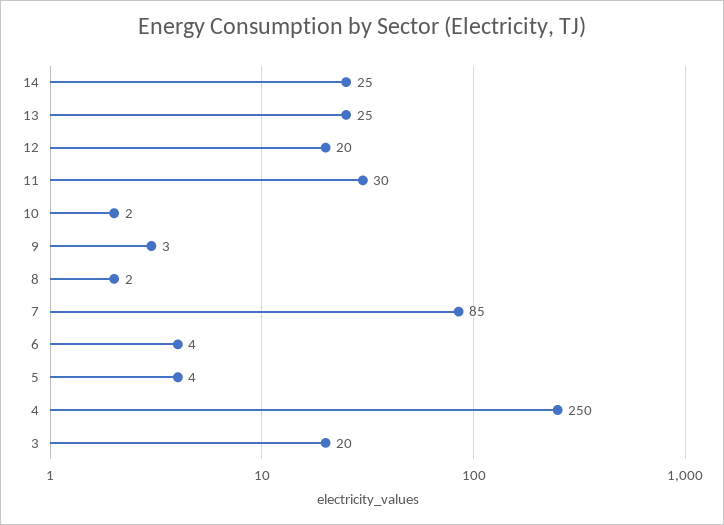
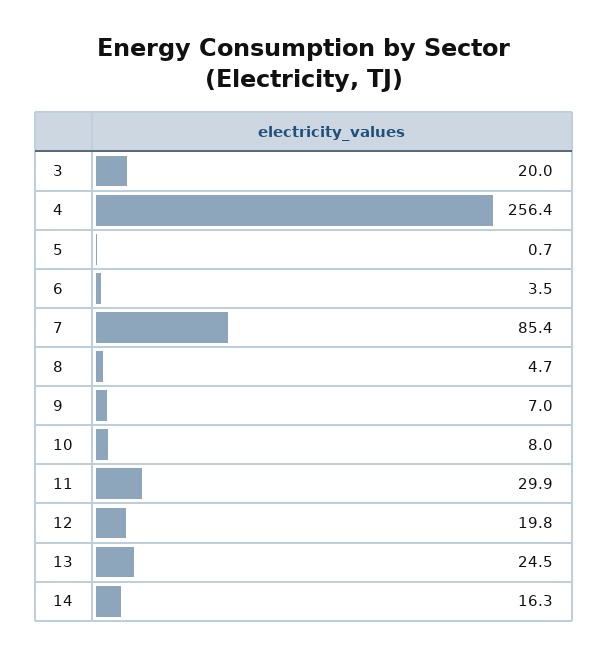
  {
-   "14": 25,
+   "14": 16.3,
    "13": 24.5,
    "12": 19.8,
    "11": 29.9,
-   "10": 2,
+   "10": 8,
-   "9": 3,
+   "9": 7,
-   "8": 2,
+   "8": 4.7,
    "7": 85.4,
    "6": 3.5,
-   "5": 4,
+   "5": 0.7,
-   "4": 250,
+   "4": 256.4,
    "3": 20
  }

